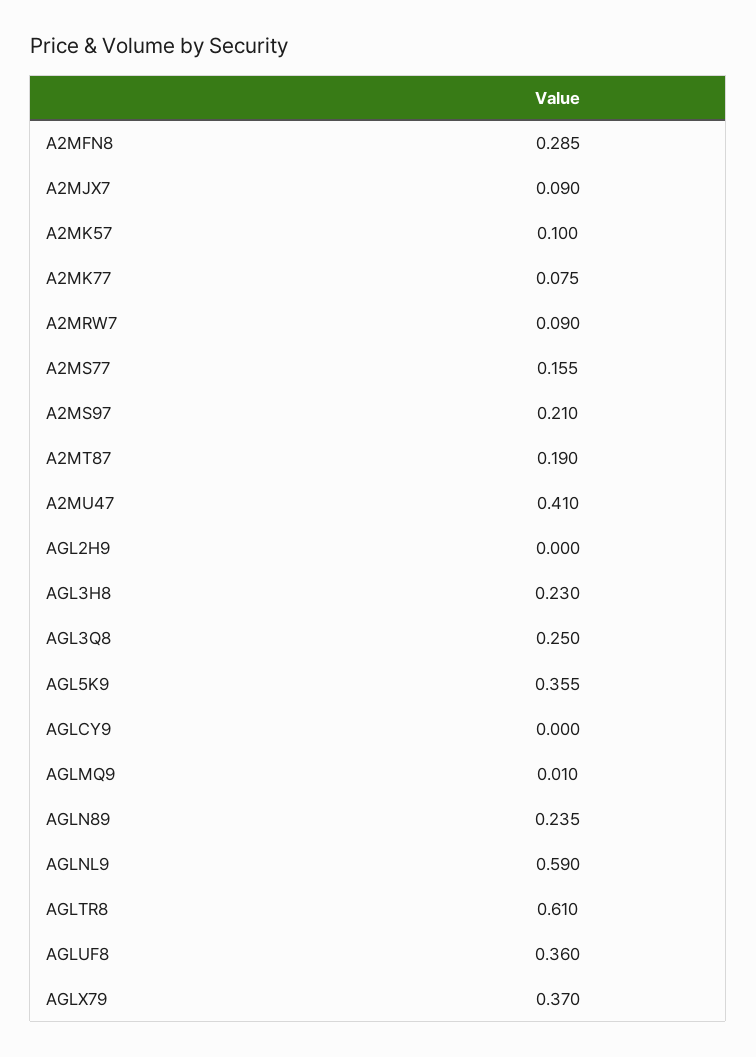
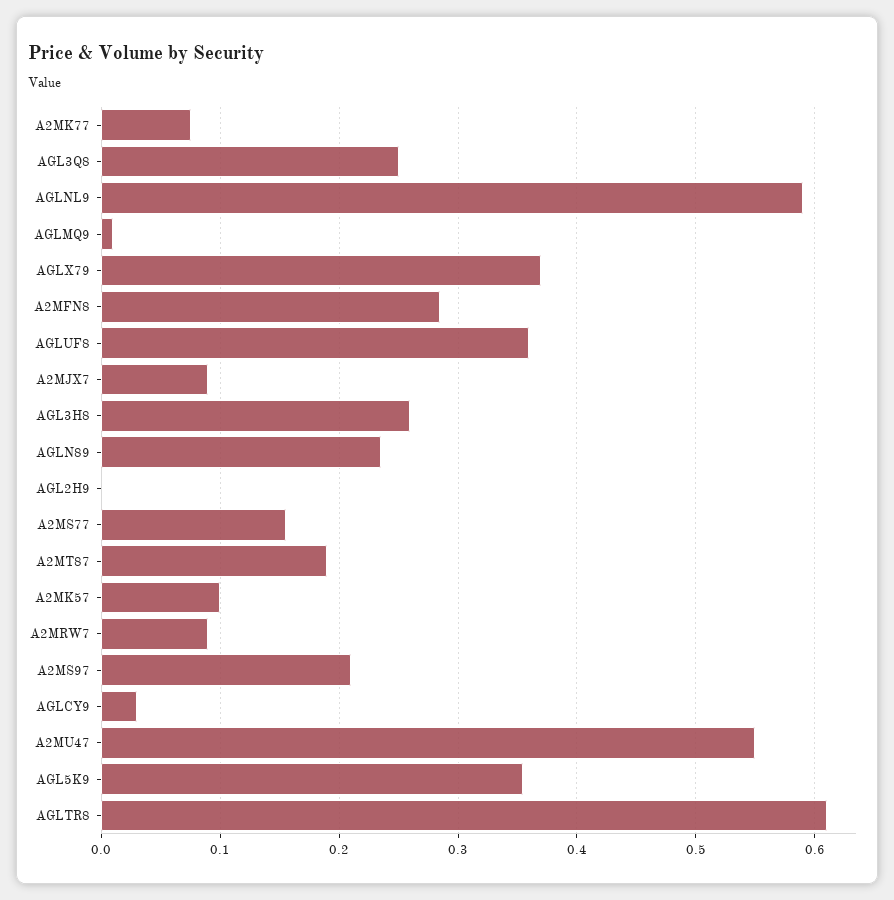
  {
    "A2MFN8": 0.285,
    "A2MJX7": 0.09,
    "A2MK57": 0.1,
    "A2MK77": 0.075,
    "A2MRW7": 0.09,
    "A2MS77": 0.155,
    "A2MS97": 0.21,
    "A2MT87": 0.19,
-   "A2MU47": 0.41,
+   "A2MU47": 0.55,
    "AGL2H9": 0,
-   "AGL3H8": 0.23,
+   "AGL3H8": 0.26,
    "AGL3Q8": 0.25,
    "AGL5K9": 0.355,
-   "AGLCY9": 0,
+   "AGLCY9": 0.03,
    "AGLMQ9": 0.01,
    "AGLN89": 0.235,
    "AGLNL9": 0.59,
    "AGLTR8": 0.61,
    "AGLUF8": 0.36,
    "AGLX79": 0.37
  }

